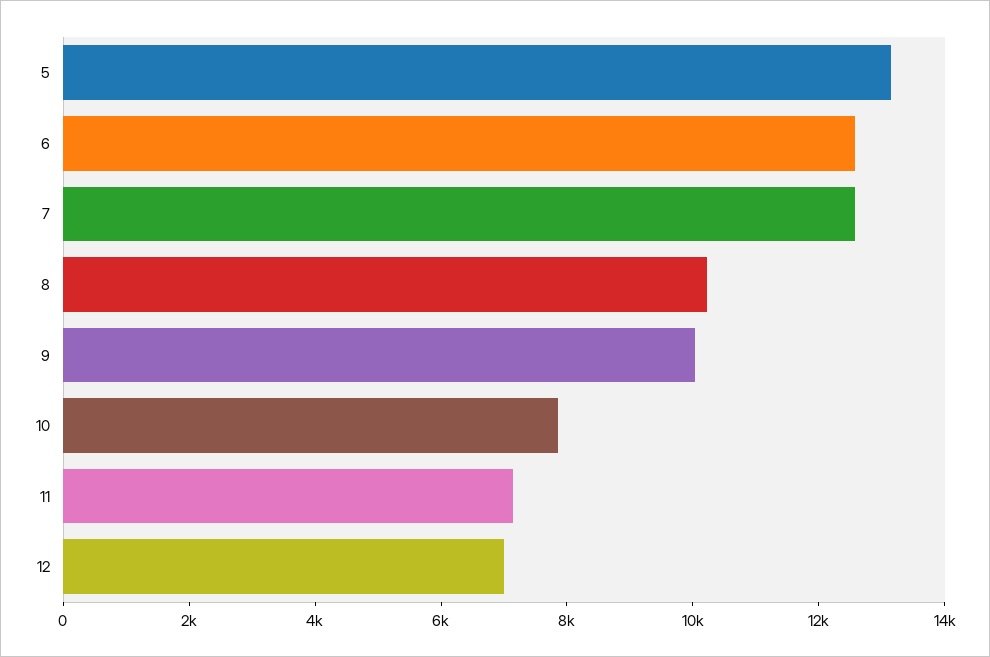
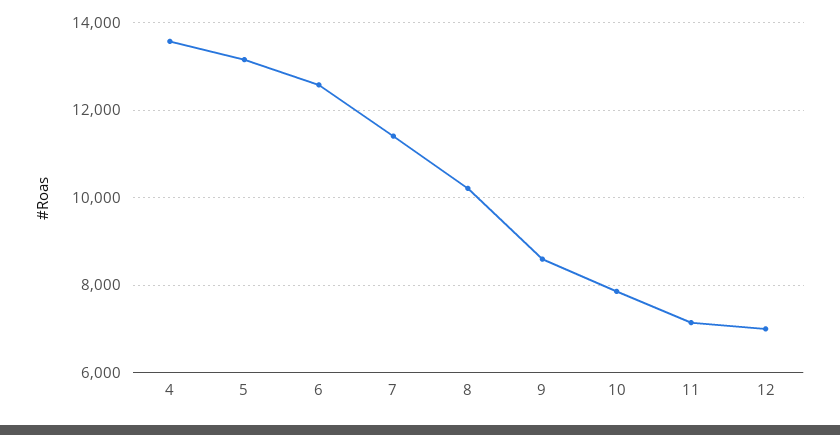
  {
    "5": 13200,
    "6": 12600,
-   "7": 12500,
+   "7": 11400,
    "8": 10200,
-   "9": 10000,
+   "9": 8600,
    "10": 7800,
    "11": 7200,
-   "12": 7000
+   "12": 7000,
+   "4": 13600
  }

